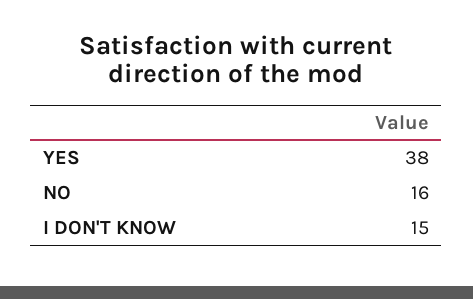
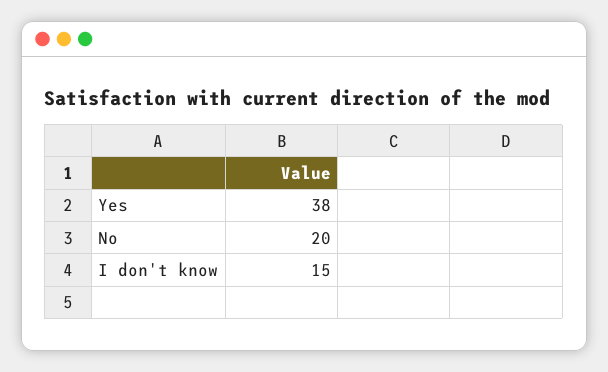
  {
    "YES": 38,
-   "NO": 16,
+   "NO": 20,
    "I DON'T KNOW": 15
  }

